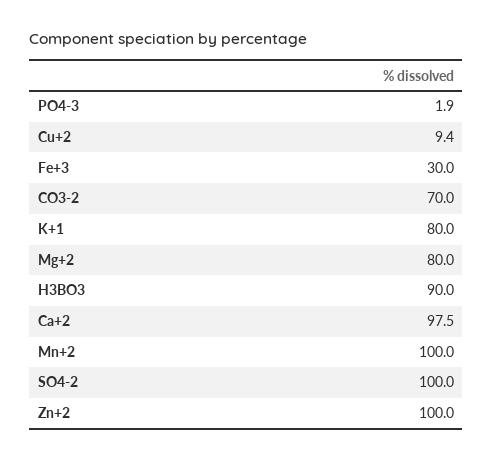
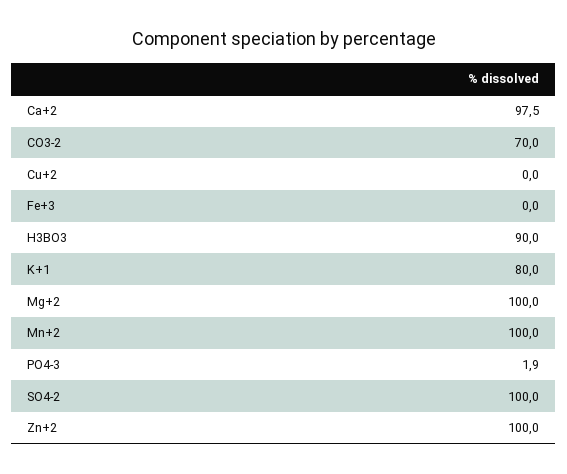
  {
    "PO4-3": 1.9,
-   "Cu+2": 9.4,
+   "Cu+2": 0,
-   "Fe+3": 30,
+   "Fe+3": 0,
    "CO3-2": 70,
    "K+1": 80,
-   "Mg+2": 80,
+   "Mg+2": 100,
    "H3BO3": 90,
    "Ca+2": 97.5,
    "Mn+2": 100,
    "SO4-2": 100,
    "Zn+2": 100
  }

